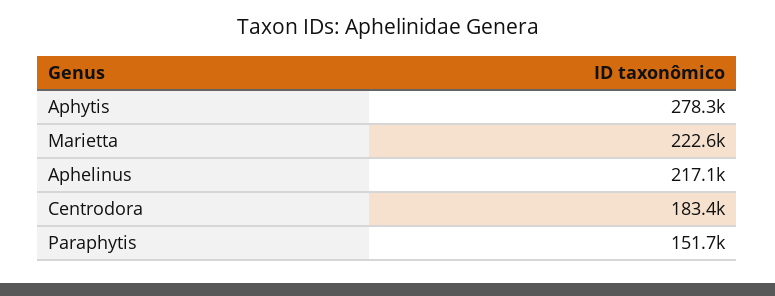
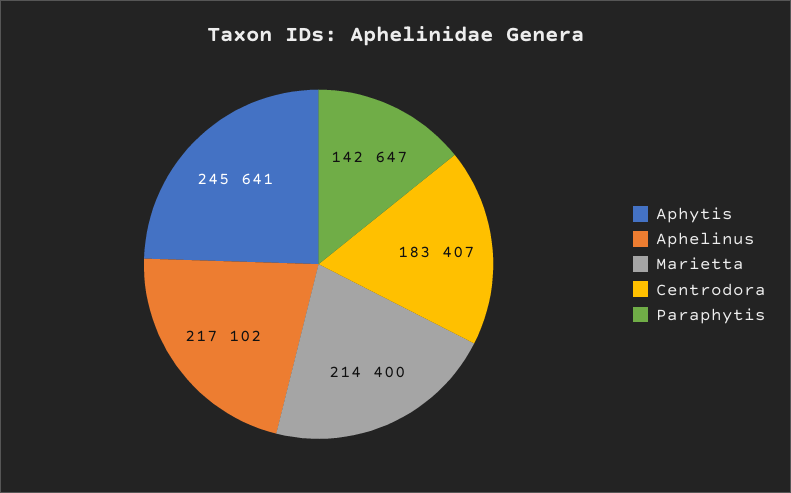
  {
-   "Aphytis": 278300,
+   "Aphytis": 245641,
-   "Marietta": 222600,
+   "Marietta": 214400,
    "Aphelinus": 217102,
    "Centrodora": 183407,
-   "Paraphytis": 151700
+   "Paraphytis": 142647
  }

